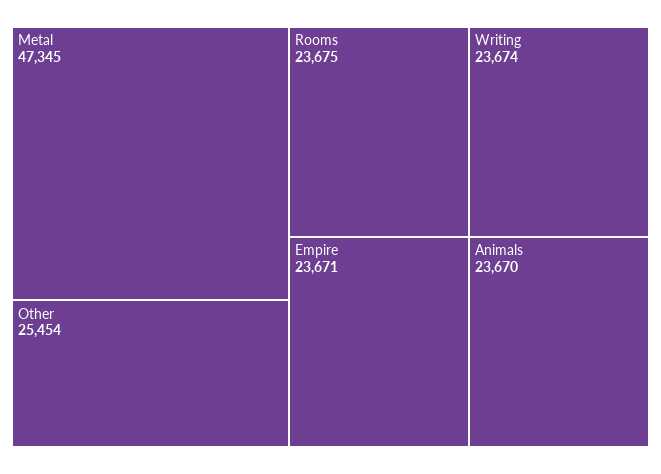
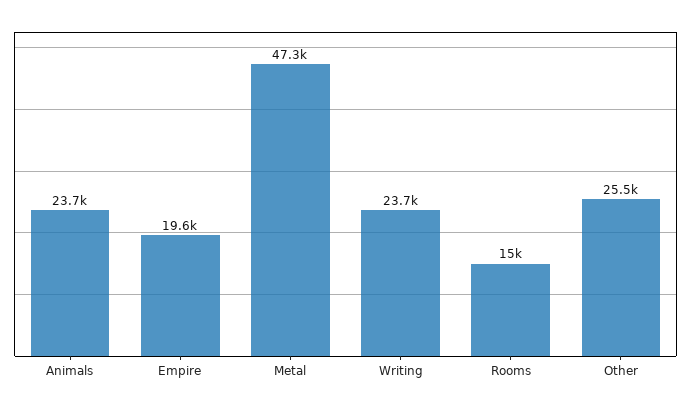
  {
    "Metal": 47345,
    "Other": 25454,
-   "Rooms": 23675,
+   "Rooms": 15000,
    "Writing": 23674,
-   "Empire": 23671,
+   "Empire": 19600,
    "Animals": 23670
  }

